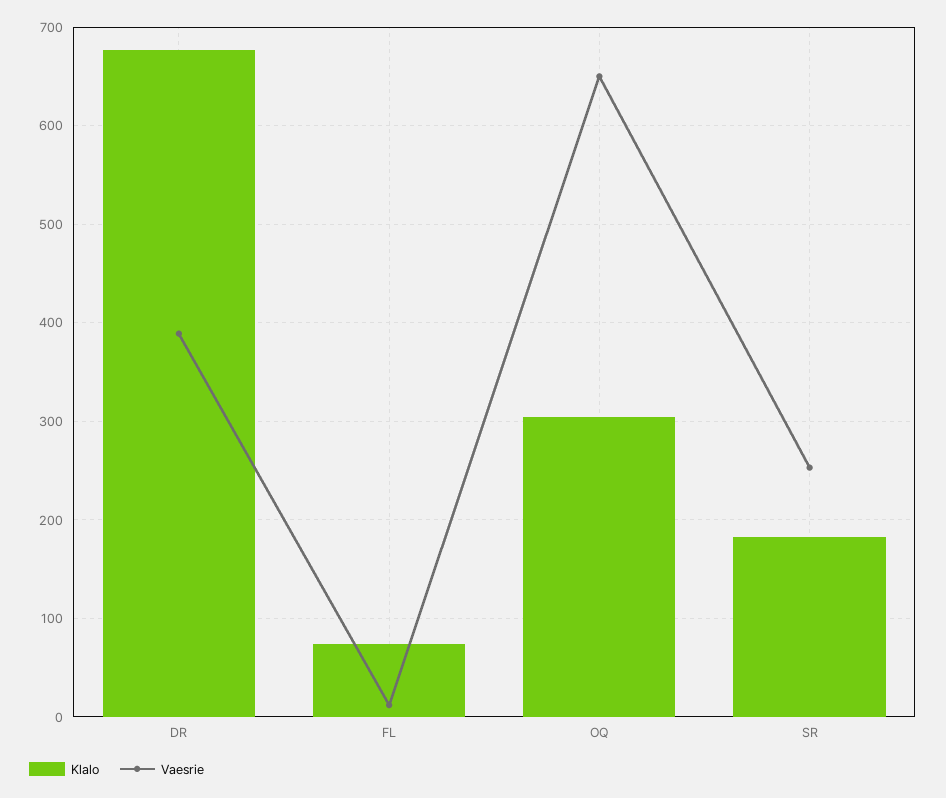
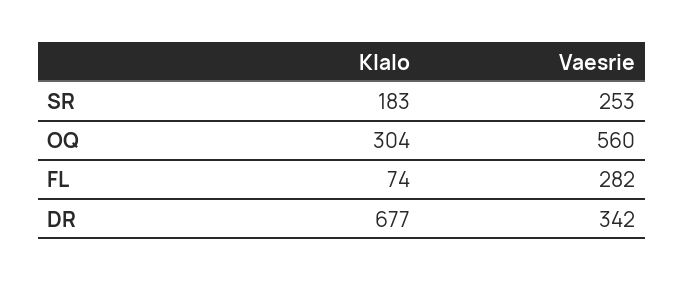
  {
    "Klalo": {
      "DR": 677,
      "FL": 74,
      "OQ": 304,
      "SR": 183
    },
    "Vaesrie": {
-     "DR": 390,
+     "DR": 342,
-     "FL": 10,
+     "FL": 282,
-     "OQ": 650,
+     "OQ": 560,
      "SR": 253
    }
  }

